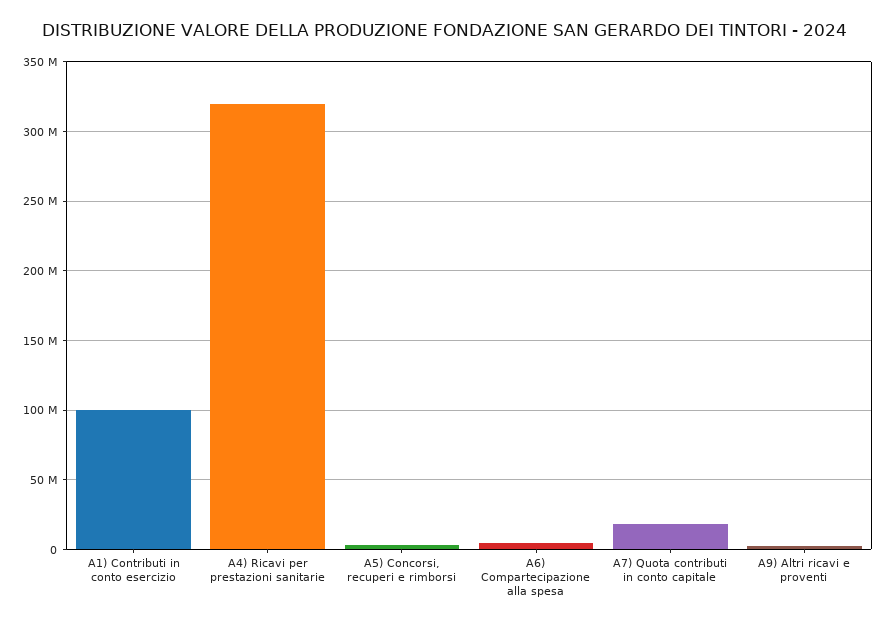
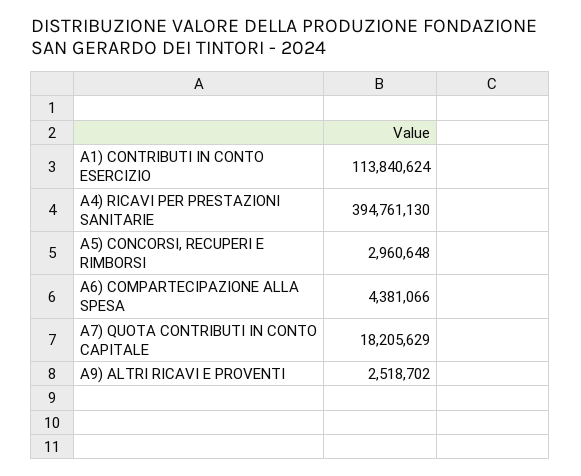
  {
-   "A1) Contributi in conto esercizio": 100000000,
+   "A1) Contributi in conto esercizio": 113840624,
-   "A4) Ricavi per prestazioni sanitarie": 320000000,
+   "A4) Ricavi per prestazioni sanitarie": 394761130,
    "A5) Concorsi, recuperi e rimborsi": 2960648,
    "A6) Compartecipazione alla spesa": 4381066,
    "A7) Quota contributi in conto capitale": 18205629,
    "A9) Altri ricavi e proventi": 2518702
  }

